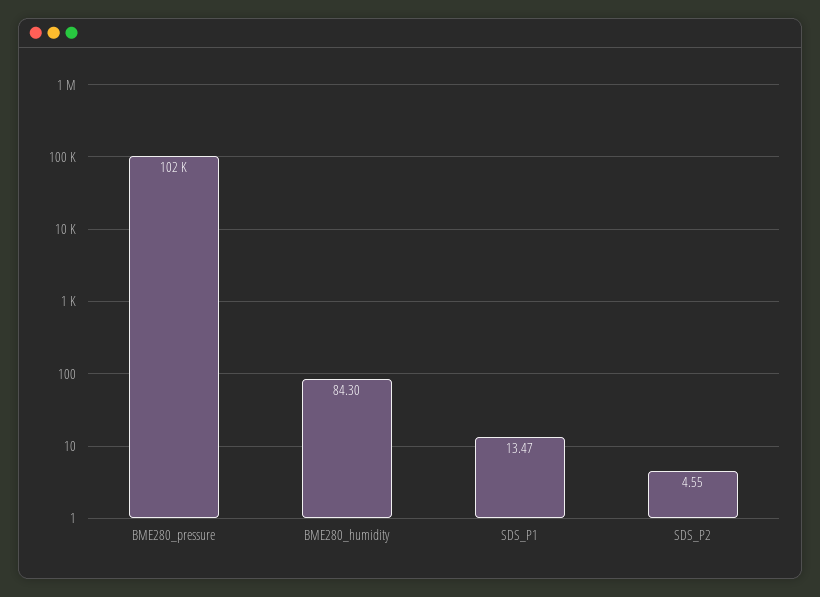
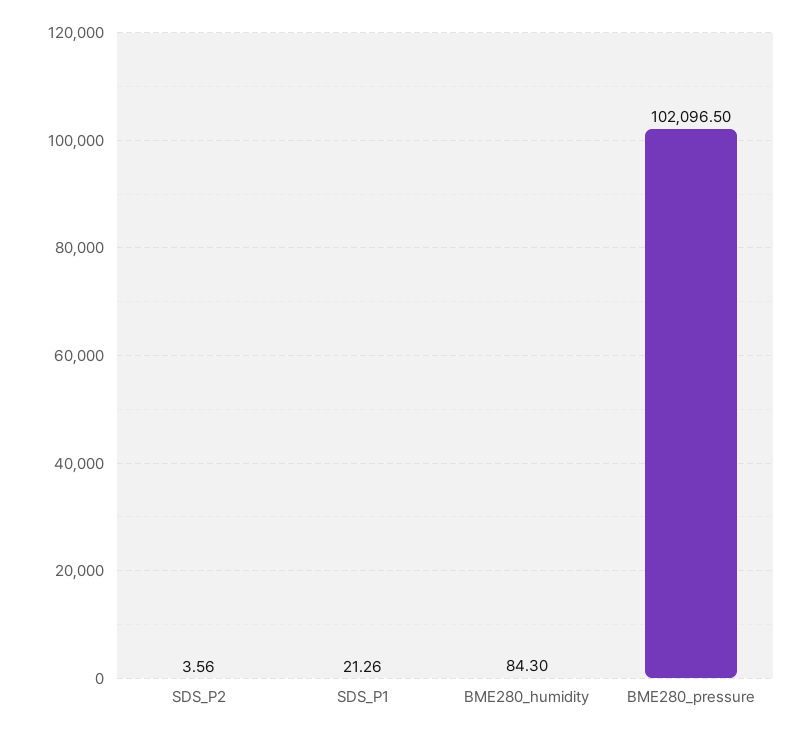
  {
    "BME280_pressure": 102096.5,
    "BME280_humidity": 84.3,
-   "SDS_P1": 13.47,
+   "SDS_P1": 21.26,
-   "SDS_P2": 4.55
+   "SDS_P2": 3.56
  }

